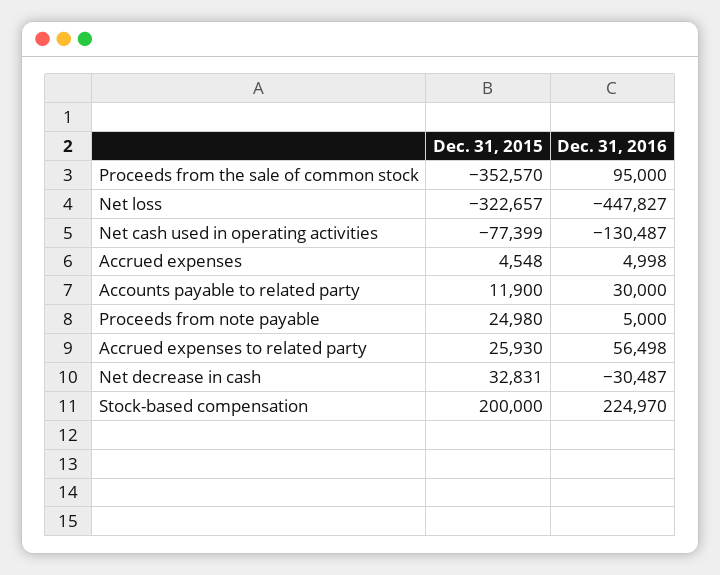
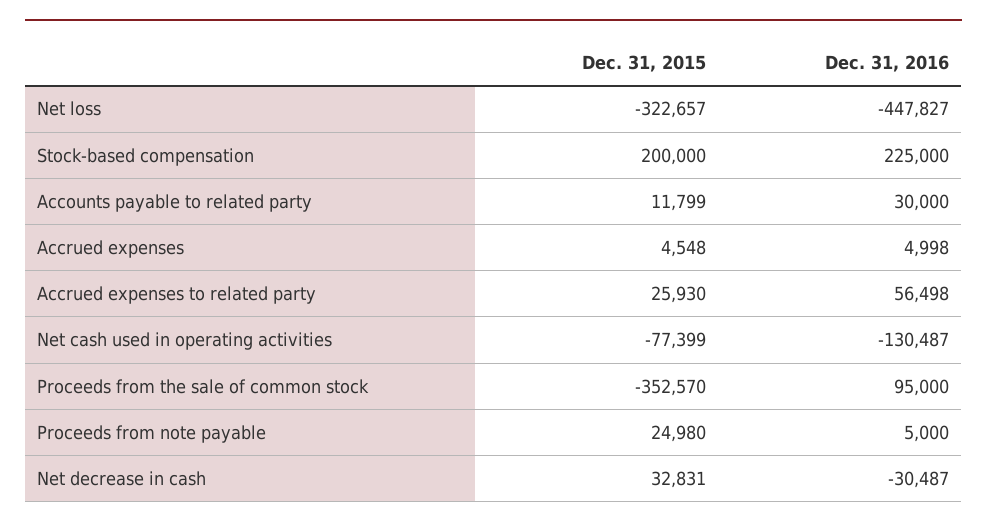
  {
    "Dec. 31, 2015": {
      "Proceeds from the sale of common stock": -352570,
      "Net loss": -322657,
      "Net cash used in operating activities": -77399,
      "Accrued expenses": 4548,
-     "Accounts payable to related party": 11900,
+     "Accounts payable to related party": 11799,
      "Proceeds from note payable": 24980,
      "Accrued expenses to related party": 25930,
      "Net decrease in cash": 32831,
      "Stock-based compensation": 200000
    },
    "Dec. 31, 2016": {
      "Proceeds from the sale of common stock": 95000,
      "Net loss": -447827,
      "Net cash used in operating activities": -130487,
      "Accrued expenses": 4998,
      "Accounts payable to related party": 30000,
      "Proceeds from note payable": 5000,
      "Accrued expenses to related party": 56498,
      "Net decrease in cash": -30487,
-     "Stock-based compensation": 224970
+     "Stock-based compensation": 225000
    }
  }

